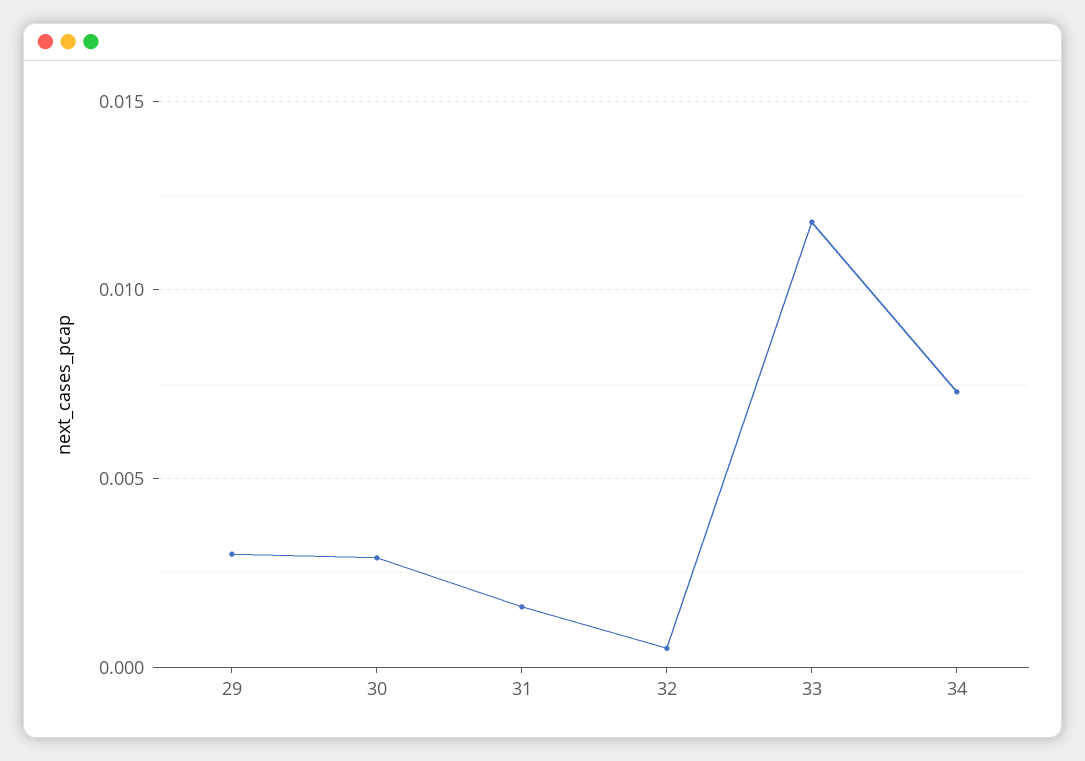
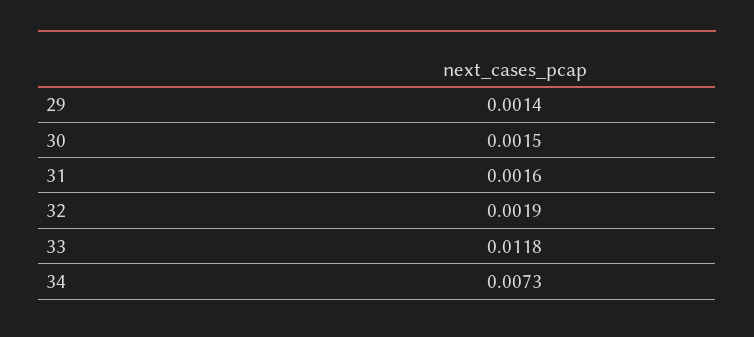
  {
-   "29": 0.003,
+   "29": 0.0014,
-   "30": 0.003,
+   "30": 0.0015,
    "31": 0.0016,
-   "32": 0.0005,
+   "32": 0.0019,
    "33": 0.0118,
    "34": 0.0073
  }

